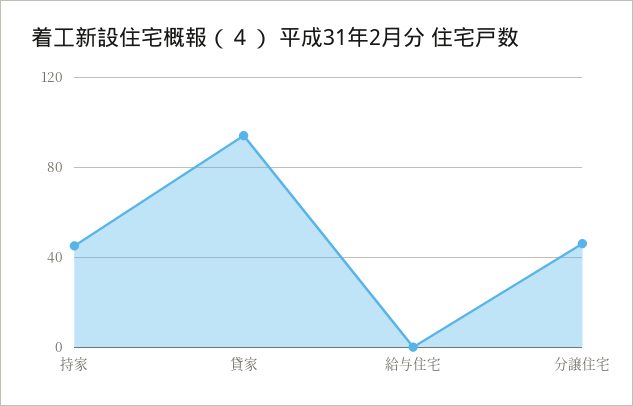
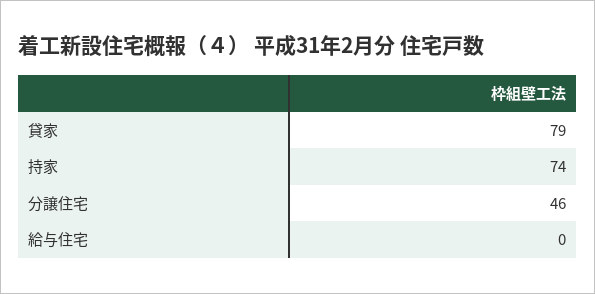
  {
-   "持家": 45,
+   "持家": 74,
-   "貸家": 95,
+   "貸家": 79,
    "給与住宅": 0,
    "分譲住宅": 46
  }

